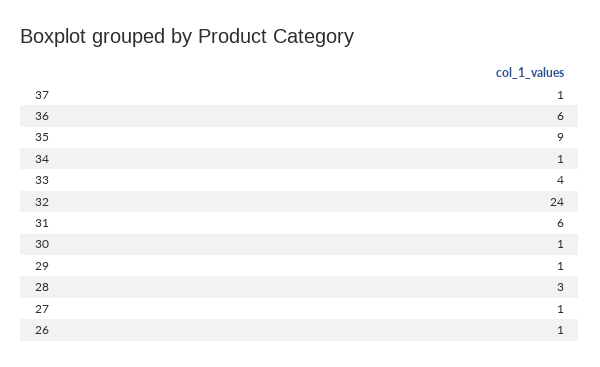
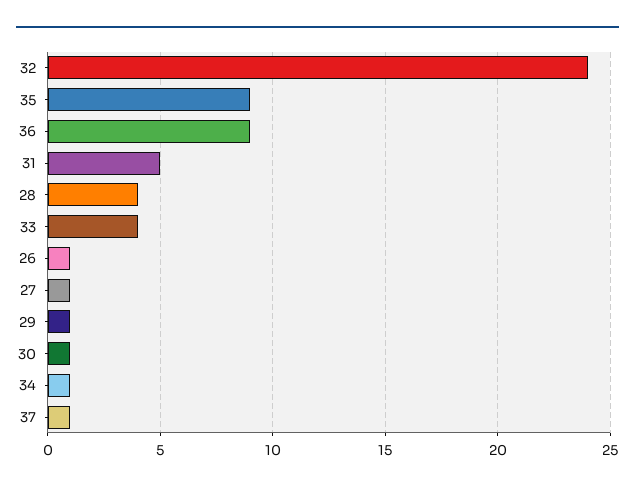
  {
    "37": 1,
-   "36": 6,
+   "36": 9,
    "35": 9,
    "34": 1,
    "33": 4,
    "32": 24,
-   "31": 6,
+   "31": 5,
    "30": 1,
    "29": 1,
-   "28": 3,
+   "28": 4,
    "27": 1,
    "26": 1
  }

